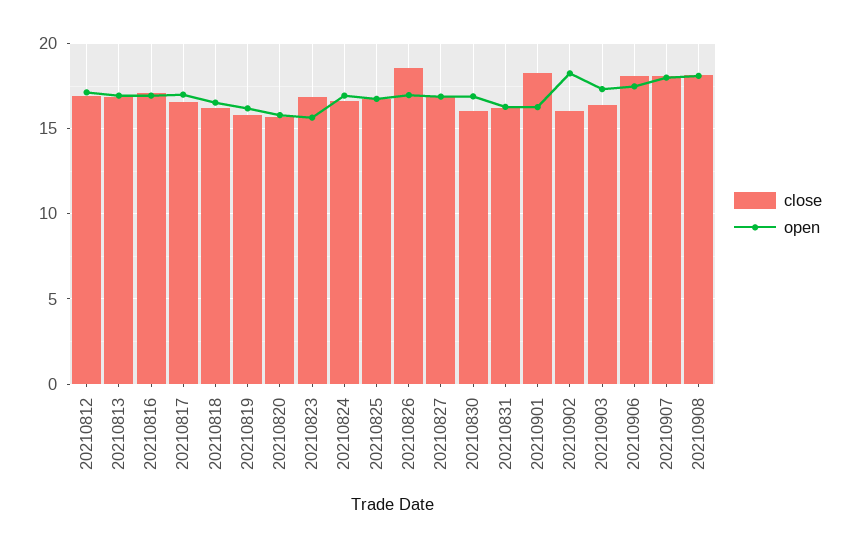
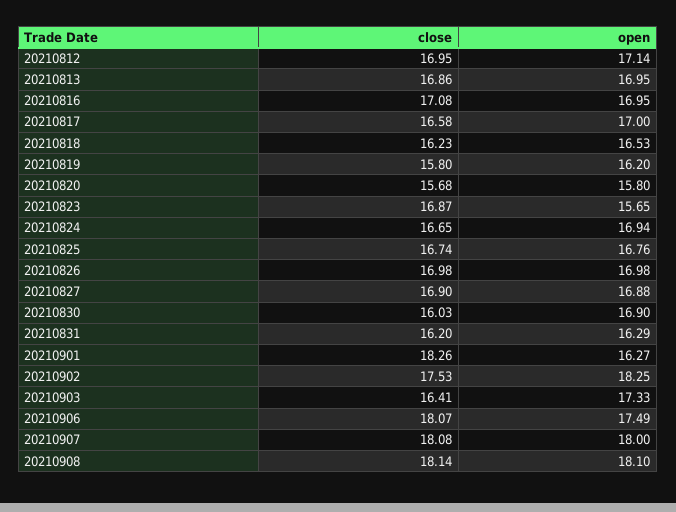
  {
    "close": {
      "20210812": 16.95,
      "20210813": 16.86,
      "20210816": 17.08,
      "20210817": 16.58,
      "20210818": 16.23,
      "20210819": 15.8,
      "20210820": 15.68,
      "20210823": 16.87,
      "20210824": 16.65,
      "20210825": 16.74,
-     "20210826": 18.5,
+     "20210826": 16.98,
      "20210827": 16.9,
      "20210830": 16.03,
      "20210831": 16.2,
      "20210901": 18.26,
-     "20210902": 16,
+     "20210902": 17.53,
      "20210903": 16.41,
      "20210906": 18.07,
      "20210907": 18.08,
      "20210908": 18.14
    },
    "open": {
      "20210812": 17.14,
      "20210813": 16.95,
      "20210816": 16.95,
      "20210817": 17,
      "20210818": 16.53,
      "20210819": 16.2,
      "20210820": 15.8,
      "20210823": 15.65,
      "20210824": 16.94,
      "20210825": 16.76,
      "20210826": 16.98,
      "20210827": 16.88,
      "20210830": 16.9,
      "20210831": 16.29,
      "20210901": 16.27,
      "20210902": 18.25,
      "20210903": 17.33,
      "20210906": 17.49,
      "20210907": 18,
      "20210908": 18.1
    }
  }

